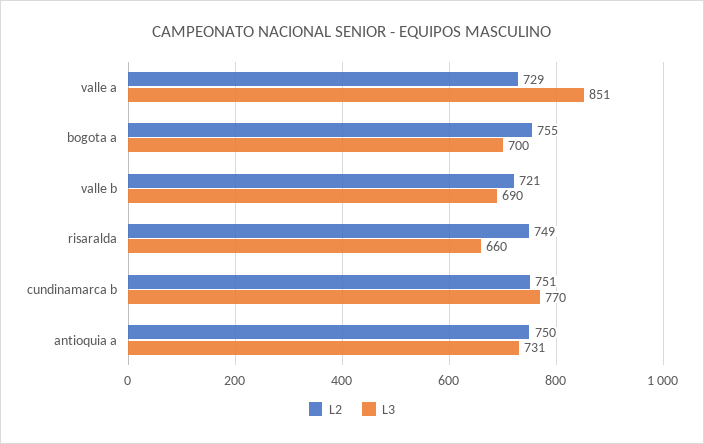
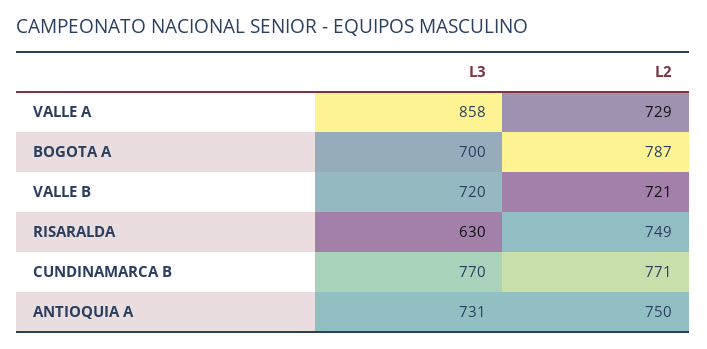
  {
    "L2": {
      "valle a": 729,
-     "bogota a": 755,
+     "bogota a": 787,
      "valle b": 721,
      "risaralda": 749,
-     "cundinamarca b": 751,
+     "cundinamarca b": 771,
      "antioquia a": 750
    },
    "L3": {
-     "valle a": 851,
+     "valle a": 858,
      "bogota a": 700,
-     "valle b": 690,
+     "valle b": 720,
-     "risaralda": 660,
+     "risaralda": 630,
      "cundinamarca b": 770,
      "antioquia a": 731
    }
  }

